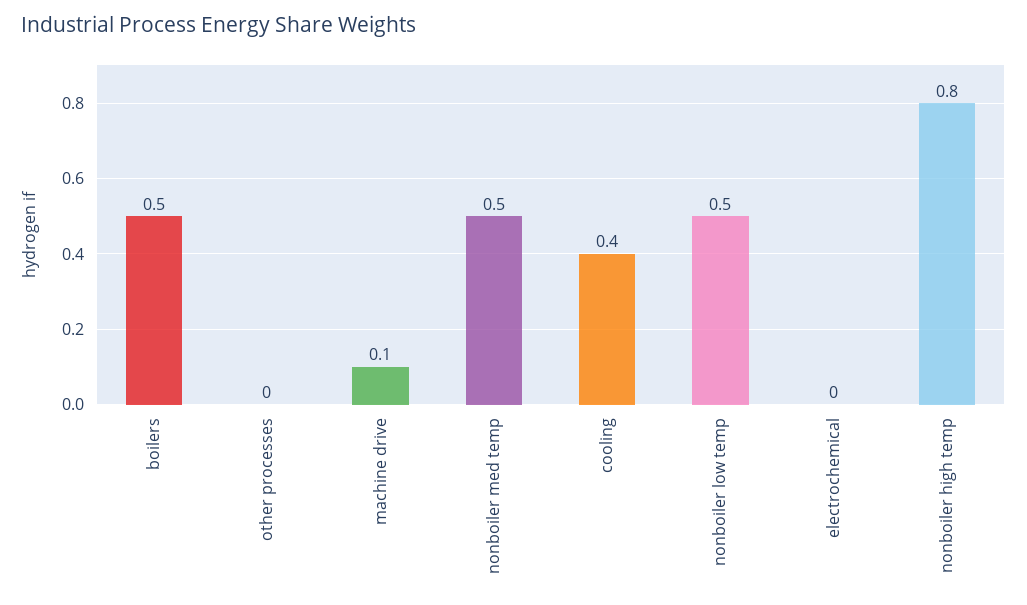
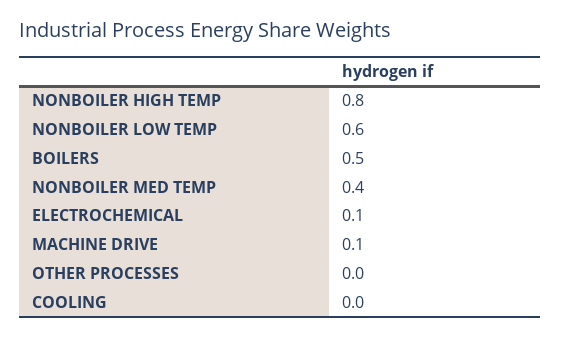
  {
    "boilers": 0.5,
    "other processes": 0,
    "machine drive": 0.1,
-   "nonboiler med temp": 0.5,
+   "nonboiler med temp": 0.4,
-   "cooling": 0.4,
+   "cooling": 0,
-   "nonboiler low temp": 0.5,
+   "nonboiler low temp": 0.6,
-   "electrochemical": 0,
+   "electrochemical": 0.1,
    "nonboiler high temp": 0.8
  }

